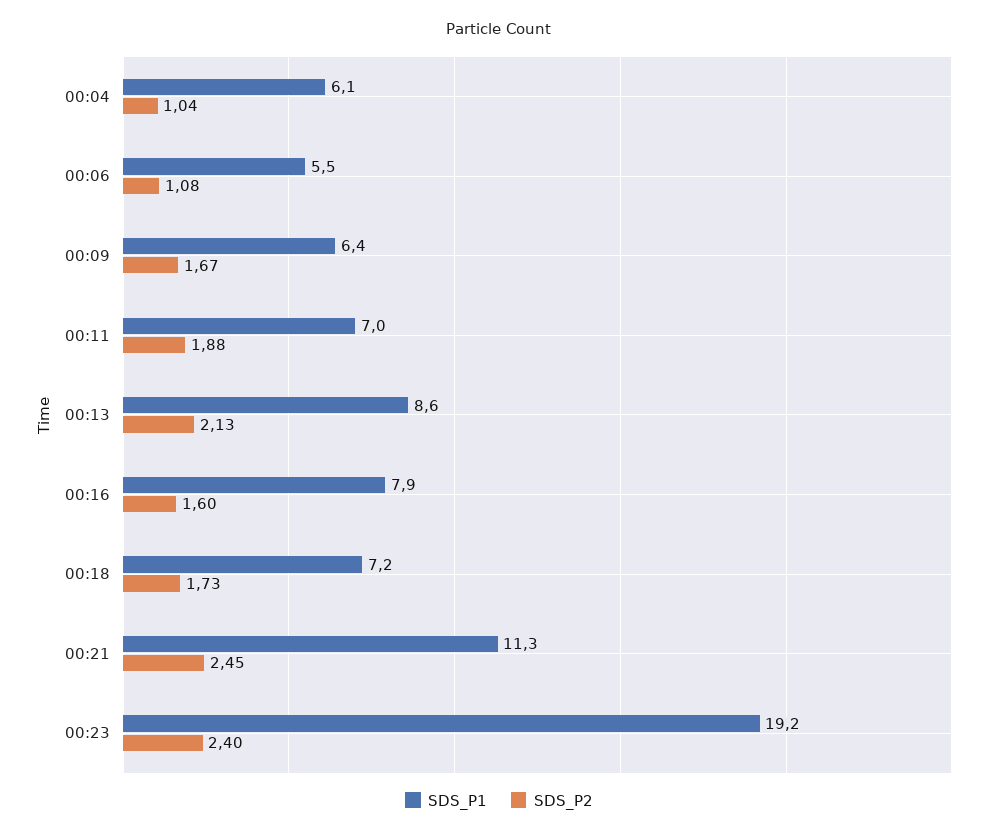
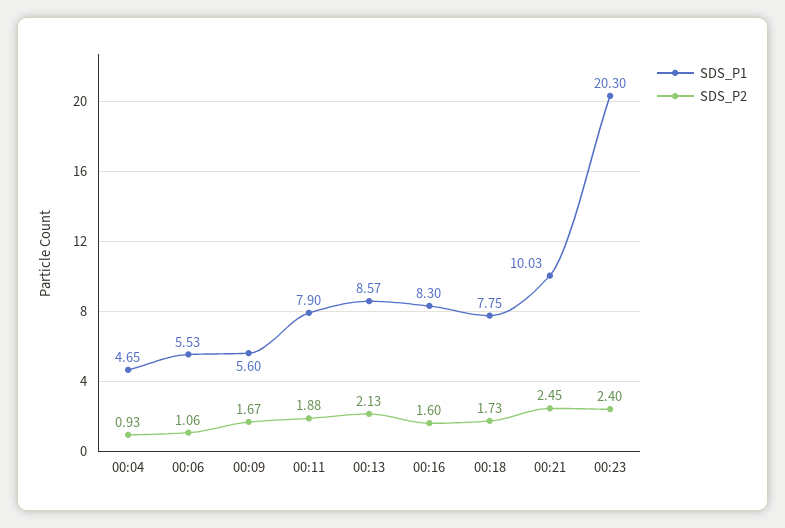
  {
    "SDS_P1": {
-     "00:04": 6.1,
+     "00:04": 4.65,
      "00:06": 5.53,
-     "00:09": 6.4,
+     "00:09": 5.6,
-     "00:11": 7,
+     "00:11": 7.9,
      "00:13": 8.57,
-     "00:16": 7.9,
+     "00:16": 8.3,
-     "00:18": 7.2,
+     "00:18": 7.75,
-     "00:21": 11.3,
+     "00:21": 10.03,
-     "00:23": 19.2
+     "00:23": 20.3
    },
    "SDS_P2": {
-     "00:04": 1.04,
+     "00:04": 0.93,
-     "00:06": 1.08,
+     "00:06": 1.06,
      "00:09": 1.67,
      "00:11": 1.88,
      "00:13": 2.13,
      "00:16": 1.6,
      "00:18": 1.73,
      "00:21": 2.45,
      "00:23": 2.4
    }
  }

